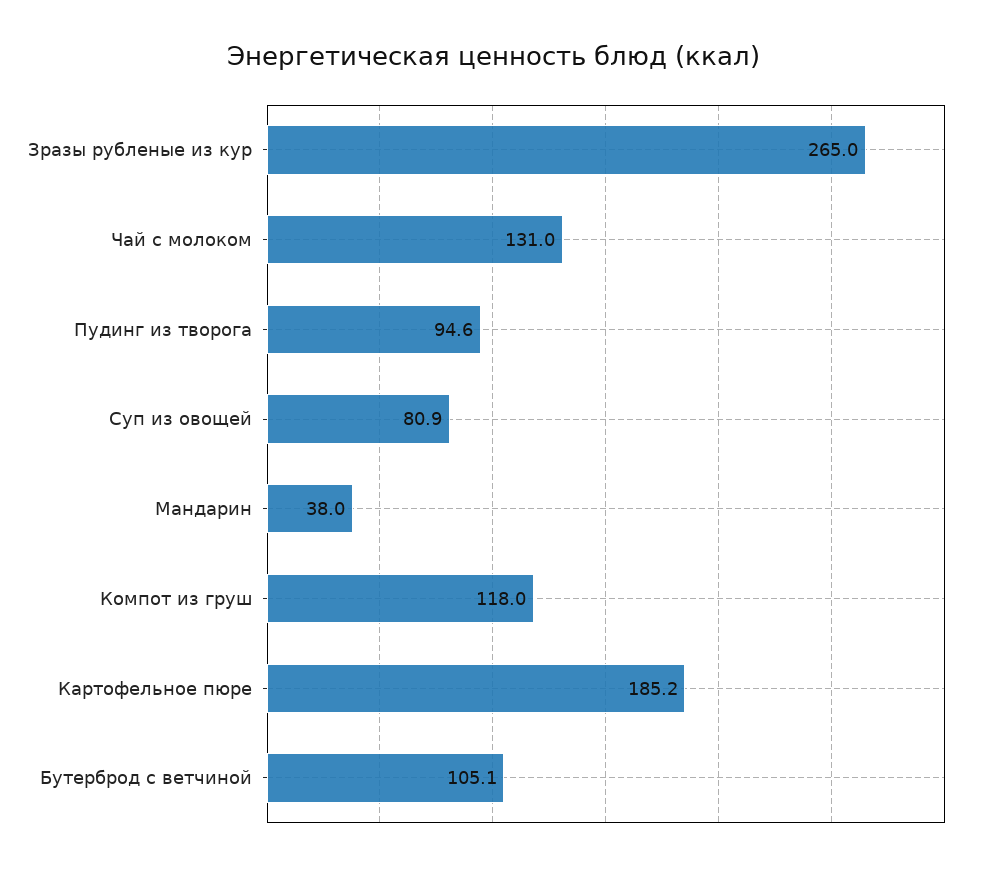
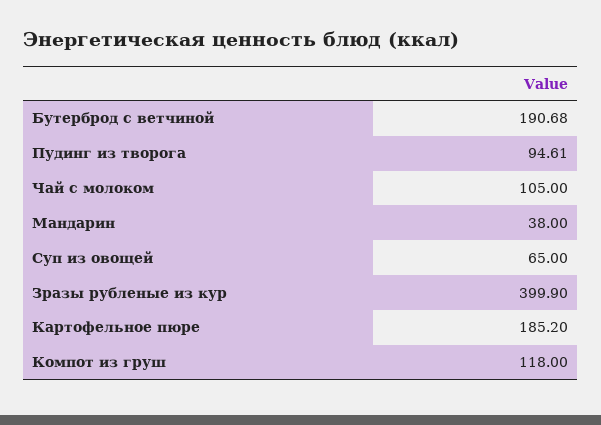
  {
-   "Зразы рубленые из кур": 265,
+   "Зразы рубленые из кур": 399.9,
-   "Чай с молоком": 131,
+   "Чай с молоком": 105,
    "Пудинг из творога": 94.61,
-   "Суп из овощей": 80.9,
+   "Суп из овощей": 65,
    "Мандарин": 38,
    "Компот из груш": 118,
    "Картофельное пюре": 185.2,
-   "Бутерброд с ветчиной": 105.1
+   "Бутерброд с ветчиной": 190.68
  }

